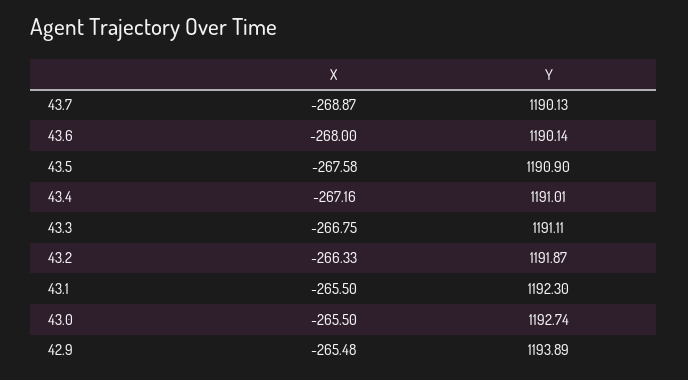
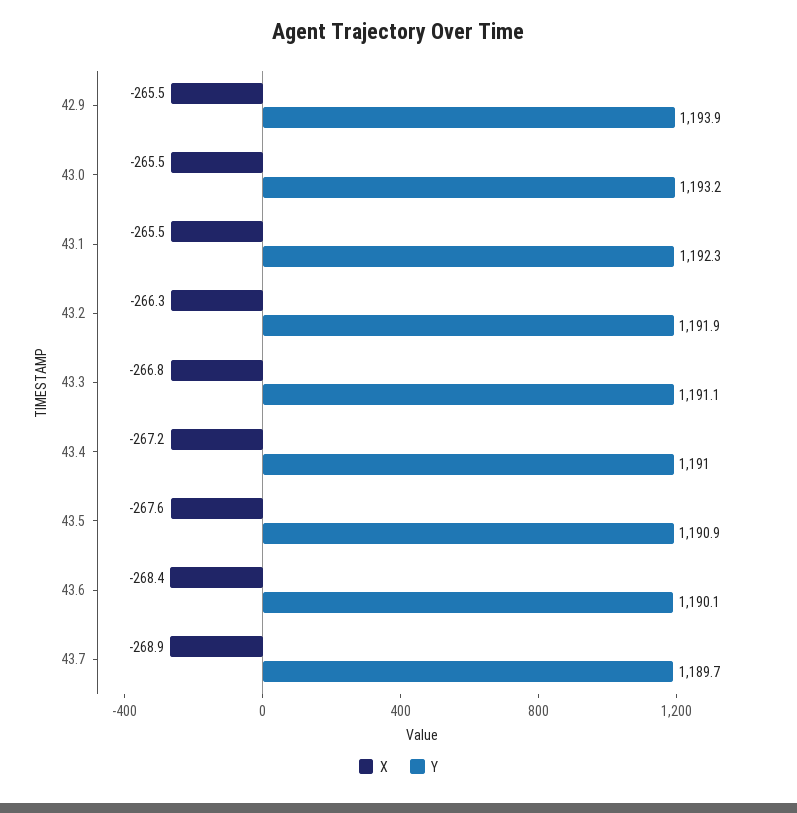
  {
    "X": {
      "43.7": -268.87,
-     "43.6": -268,
+     "43.6": -268.4,
      "43.5": -267.58,
      "43.4": -267.16,
      "43.3": -266.75,
      "43.2": -266.33,
      "43.1": -265.5,
      "43.0": -265.5,
      "42.9": -265.48
    },
    "Y": {
-     "43.7": 1190.13,
+     "43.7": 1189.7,
      "43.6": 1190.14,
      "43.5": 1190.9,
      "43.4": 1191.01,
      "43.3": 1191.11,
      "43.2": 1191.87,
      "43.1": 1192.3,
-     "43.0": 1192.74,
+     "43.0": 1193.2,
      "42.9": 1193.89
    }
  }

